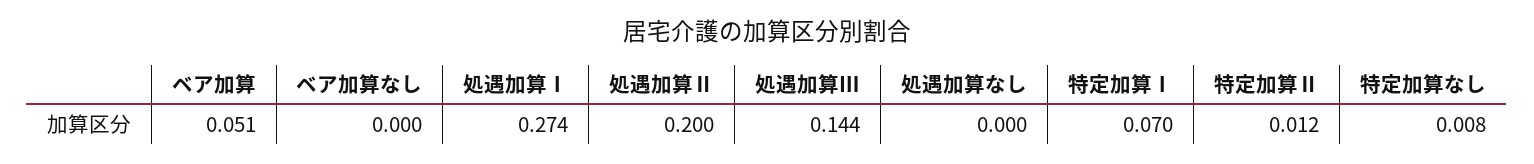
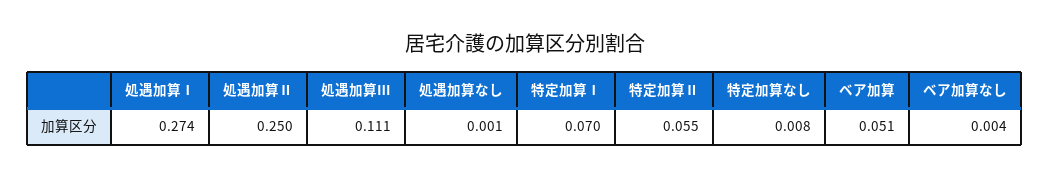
  {
    "ベア加算": 0.051,
-   "ベア加算なし": 0,
+   "ベア加算なし": 0.004,
    "処遇加算Ⅰ": 0.274,
-   "処遇加算Ⅱ": 0.2,
+   "処遇加算Ⅱ": 0.25,
-   "処遇加算Ⅲ": 0.144,
+   "処遇加算Ⅲ": 0.111,
-   "処遇加算なし": 0,
+   "処遇加算なし": 0.001,
    "特定加算Ⅰ": 0.07,
-   "特定加算Ⅱ": 0.012,
+   "特定加算Ⅱ": 0.055,
    "特定加算なし": 0.008
  }

